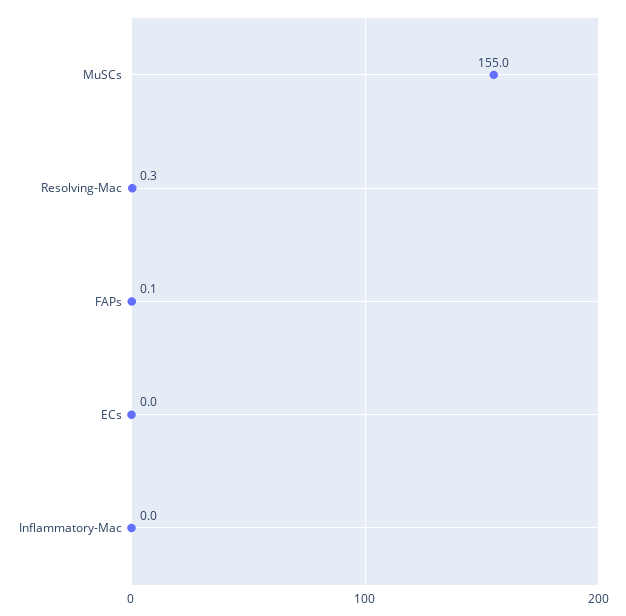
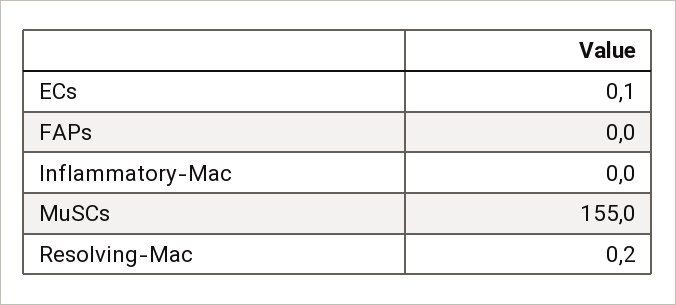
  {
    "MuSCs": 155,
-   "Resolving-Mac": 0.3,
+   "Resolving-Mac": 0.2,
-   "FAPs": 0.1,
+   "FAPs": 0,
-   "ECs": 0,
+   "ECs": 0.1,
    "Inflammatory-Mac": 0
  }

